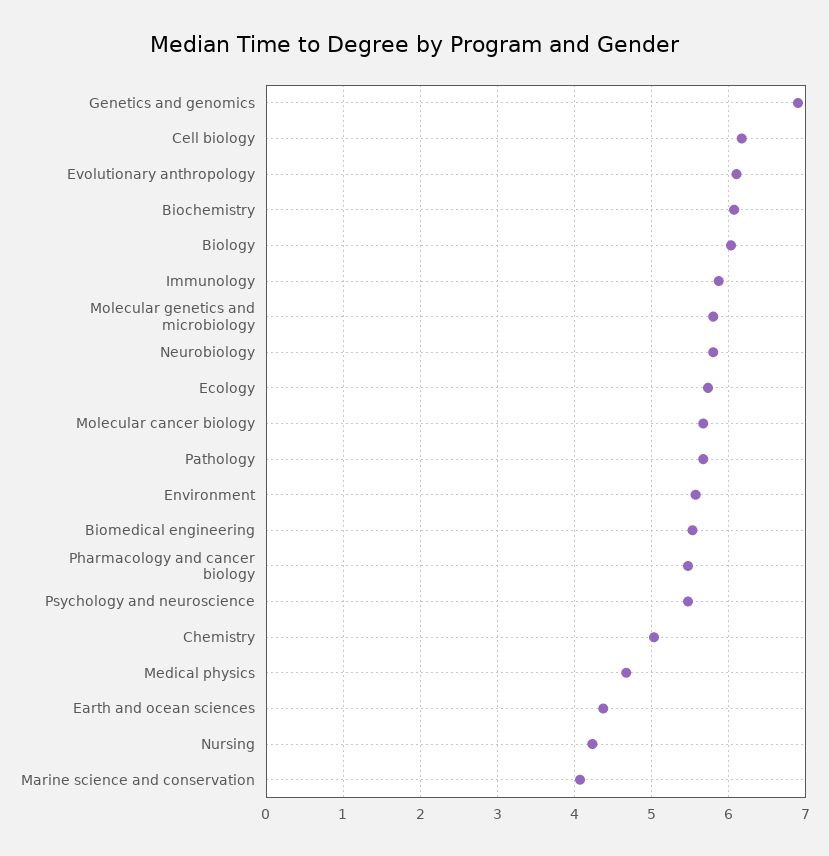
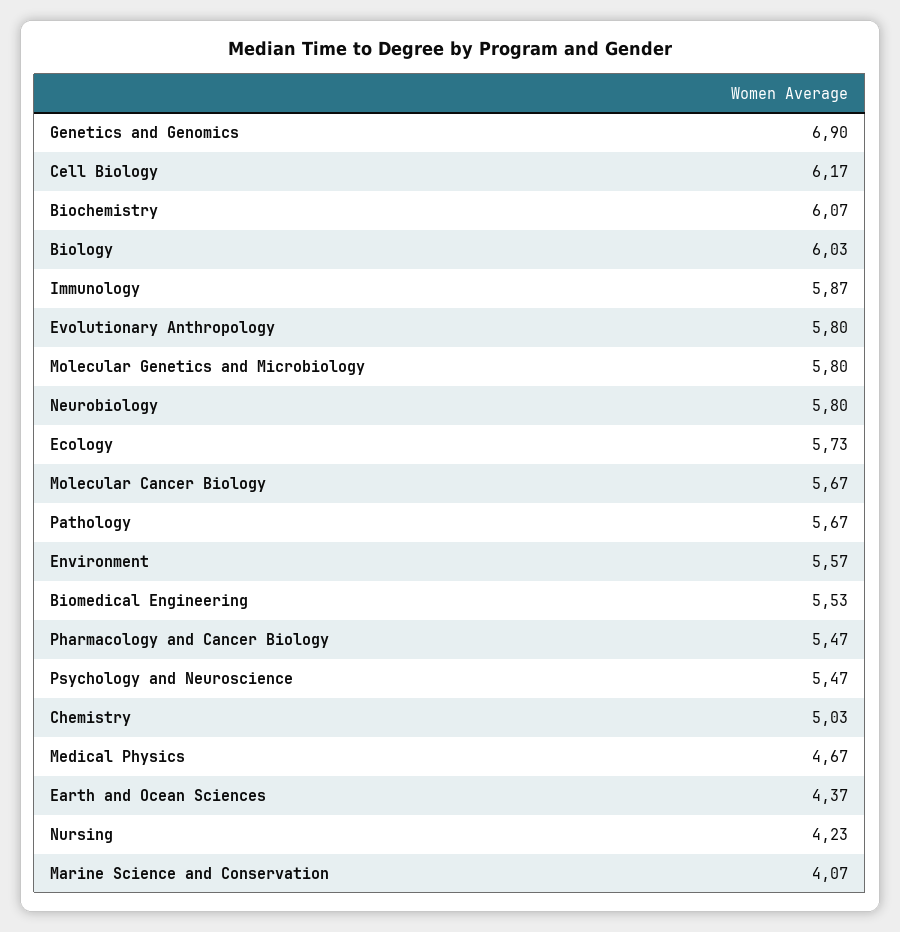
  {
    "Genetics and genomics": 6.9,
    "Cell biology": 6.17,
-   "Evolutionary anthropology": 6.1,
+   "Evolutionary anthropology": 5.8,
    "Biochemistry": 6.07,
    "Biology": 6.03,
    "Immunology": 5.87,
    "Molecular genetics and microbiology": 5.8,
    "Neurobiology": 5.8,
    "Ecology": 5.73,
    "Molecular cancer biology": 5.67,
    "Pathology": 5.67,
    "Environment": 5.57,
    "Biomedical engineering": 5.53,
    "Pharmacology and cancer biology": 5.47,
    "Psychology and neuroscience": 5.47,
    "Chemistry": 5.03,
    "Medical physics": 4.67,
    "Earth and ocean sciences": 4.37,
    "Nursing": 4.23,
    "Marine science and conservation": 4.07
  }

